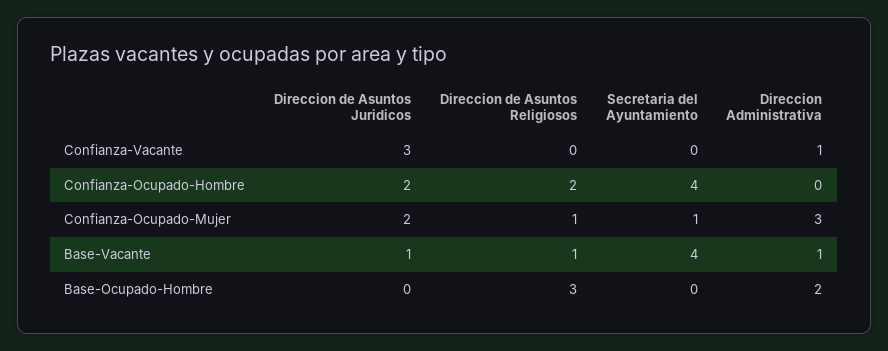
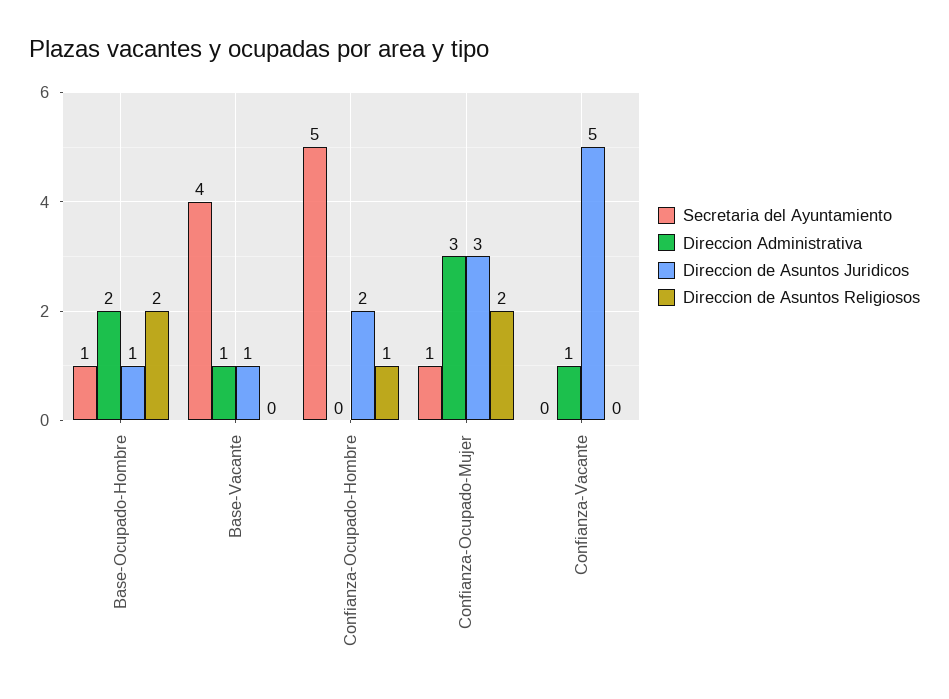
  {
    "Direccion de Asuntos Juridicos": {
-     "Confianza-Vacante": 3,
+     "Confianza-Vacante": 5,
      "Confianza-Ocupado-Hombre": 2,
-     "Confianza-Ocupado-Mujer": 2,
+     "Confianza-Ocupado-Mujer": 3,
      "Base-Vacante": 1,
-     "Base-Ocupado-Hombre": 0
+     "Base-Ocupado-Hombre": 1
    },
    "Direccion de Asuntos Religiosos": {
      "Confianza-Vacante": 0,
-     "Confianza-Ocupado-Hombre": 2,
+     "Confianza-Ocupado-Hombre": 1,
-     "Confianza-Ocupado-Mujer": 1,
+     "Confianza-Ocupado-Mujer": 2,
-     "Base-Vacante": 1,
+     "Base-Vacante": 0,
-     "Base-Ocupado-Hombre": 3
+     "Base-Ocupado-Hombre": 2
    },
    "Secretaria del Ayuntamiento": {
      "Confianza-Vacante": 0,
-     "Confianza-Ocupado-Hombre": 4,
+     "Confianza-Ocupado-Hombre": 5,
      "Confianza-Ocupado-Mujer": 1,
      "Base-Vacante": 4,
-     "Base-Ocupado-Hombre": 0
+     "Base-Ocupado-Hombre": 1
    },
    "Direccion Administrativa": {
      "Confianza-Vacante": 1,
      "Confianza-Ocupado-Hombre": 0,
      "Confianza-Ocupado-Mujer": 3,
      "Base-Vacante": 1,
      "Base-Ocupado-Hombre": 2
    }
  }

